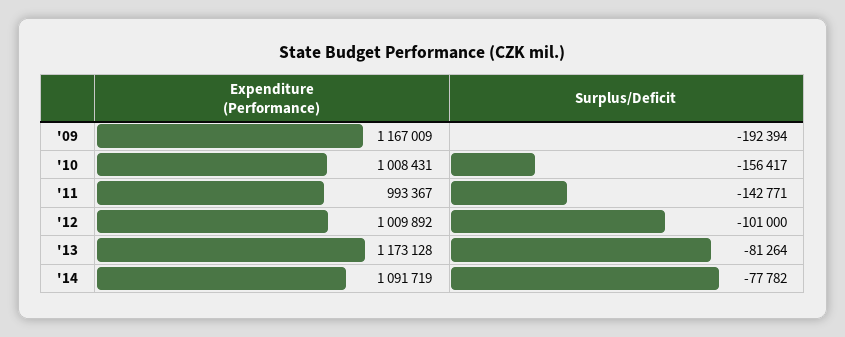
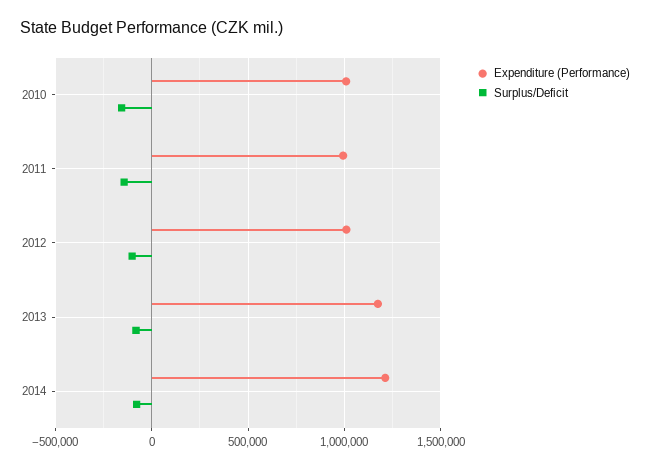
  {
    "Expenditure (Performance)": {
-     "'09": 1167009,
      "'10": 1008431,
      "'11": 993367,
      "'12": 1009892,
      "'13": 1173128,
-     "'14": 1091719
+     "'14": 1200000
    },
    "Surplus/Deficit": {
-     "'09": -192394,
      "'10": -156417,
      "'11": -142771,
      "'12": -101000,
      "'13": -81264,
      "'14": -77782
    }
  }

